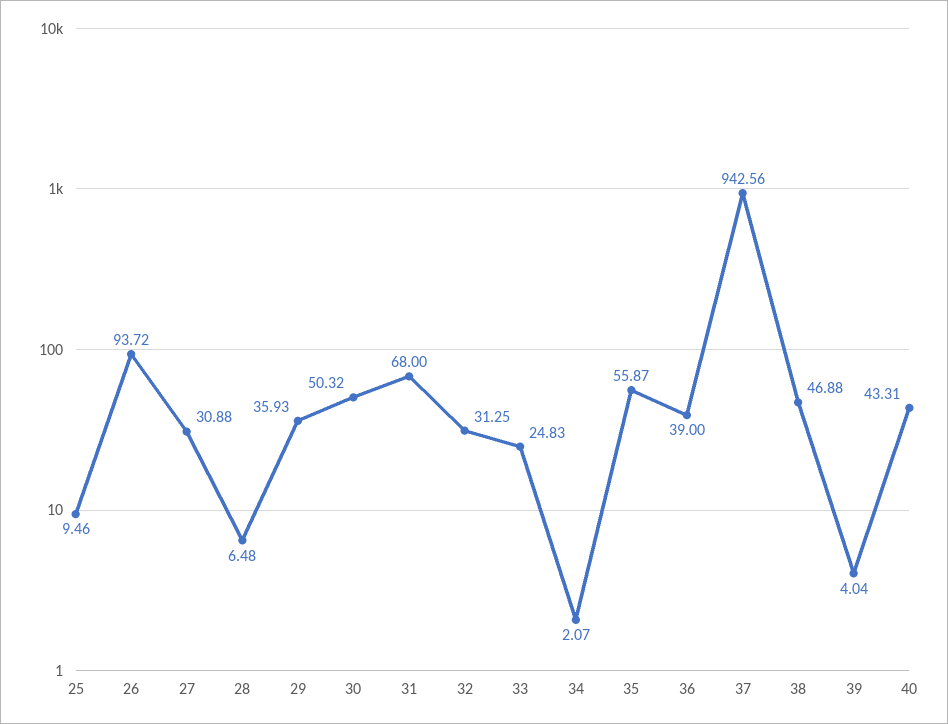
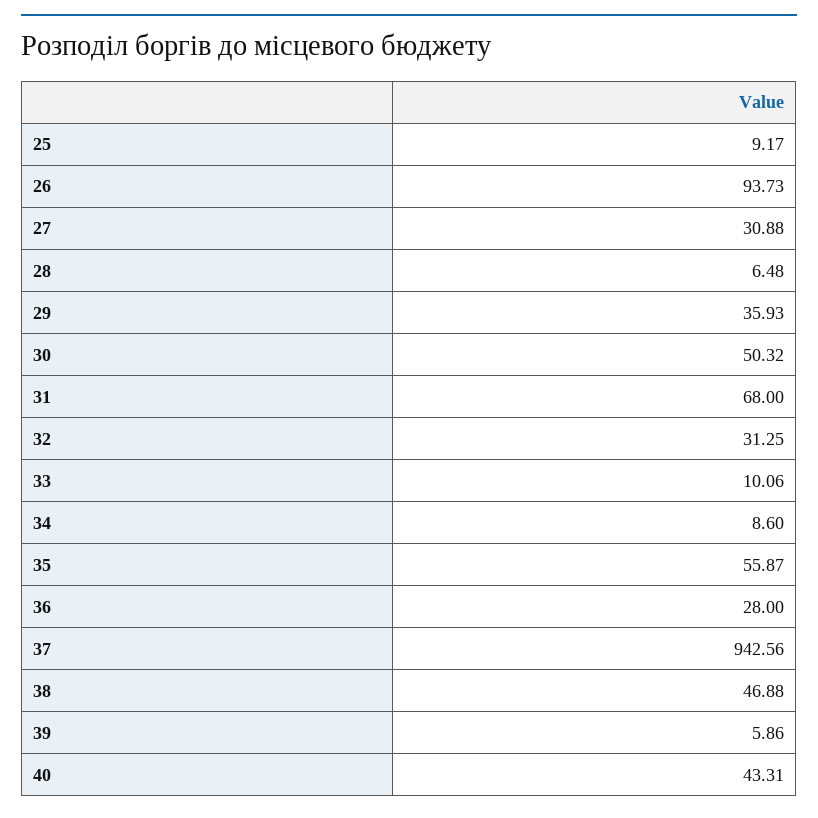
  {
-   "25": 9.46,
+   "25": 9.17,
-   "26": 93.72,
+   "26": 93.73,
    "27": 30.88,
    "28": 6.48,
    "29": 35.93,
    "30": 50.32,
    "31": 68,
    "32": 31.25,
-   "33": 24.83,
+   "33": 10.06,
-   "34": 2.07,
+   "34": 8.6,
    "35": 55.87,
-   "36": 39,
+   "36": 28,
    "37": 942.56,
    "38": 46.88,
-   "39": 4.04,
+   "39": 5.86,
    "40": 43.31
  }

